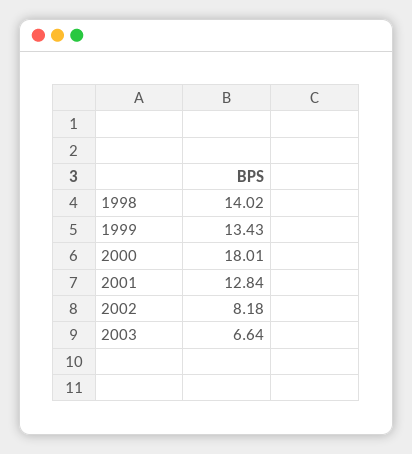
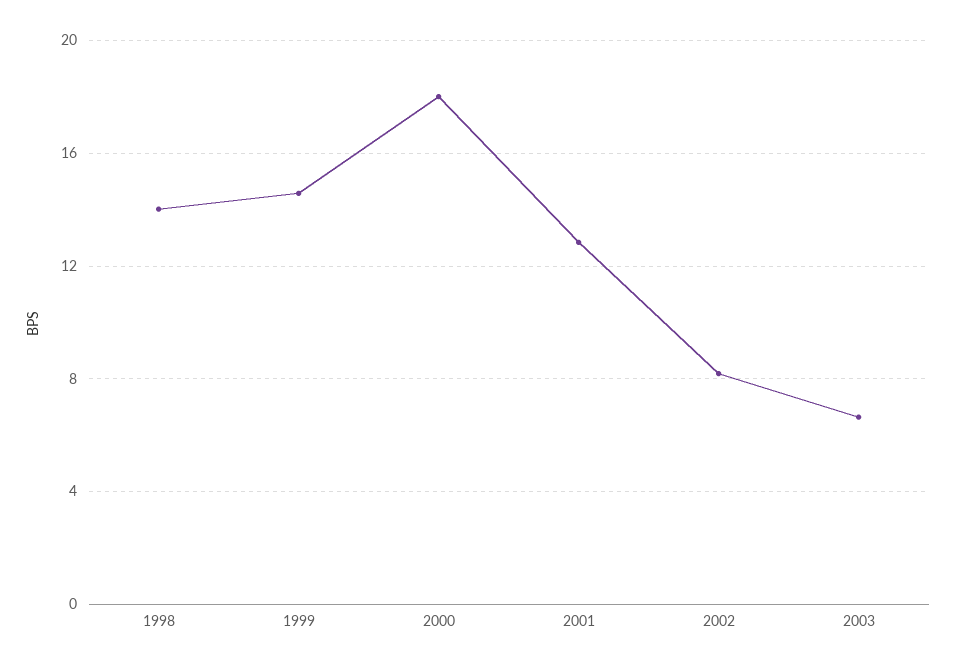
  {
    "1998": 14.02,
-   "1999": 13.43,
+   "1999": 14.5,
    "2000": 18.01,
    "2001": 12.84,
    "2002": 8.18,
    "2003": 6.64
  }

